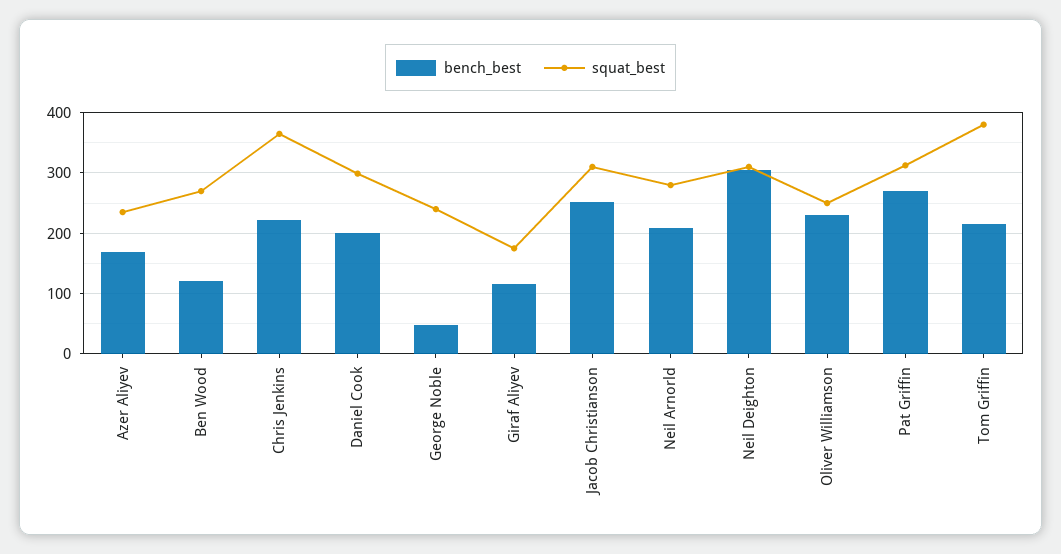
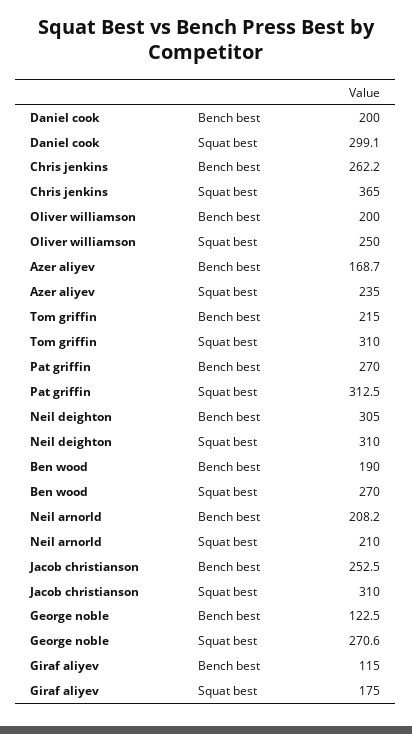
  {
    "bench_best": {
      "Azer Aliyev": 168.7,
-     "Ben Wood": 120,
+     "Ben Wood": 190,
-     "Chris Jenkins": 220,
+     "Chris Jenkins": 262.2,
      "Daniel Cook": 200,
-     "George Noble": 50,
+     "George Noble": 122.5,
      "Giraf Aliyev": 115,
      "Jacob Christianson": 252.5,
      "Neil Arnorld": 208.2,
      "Neil Deighton": 305,
-     "Oliver Williamson": 230,
+     "Oliver Williamson": 200,
      "Pat Griffin": 270,
      "Tom Griffin": 215
    },
    "squat_best": {
      "Azer Aliyev": 235,
      "Ben Wood": 270,
      "Chris Jenkins": 365,
      "Daniel Cook": 299.1,
-     "George Noble": 240,
+     "George Noble": 270.6,
      "Giraf Aliyev": 175,
      "Jacob Christianson": 310,
-     "Neil Arnorld": 280,
+     "Neil Arnorld": 210,
      "Neil Deighton": 310,
      "Oliver Williamson": 250,
      "Pat Griffin": 312.5,
-     "Tom Griffin": 380
+     "Tom Griffin": 310
    }
  }

